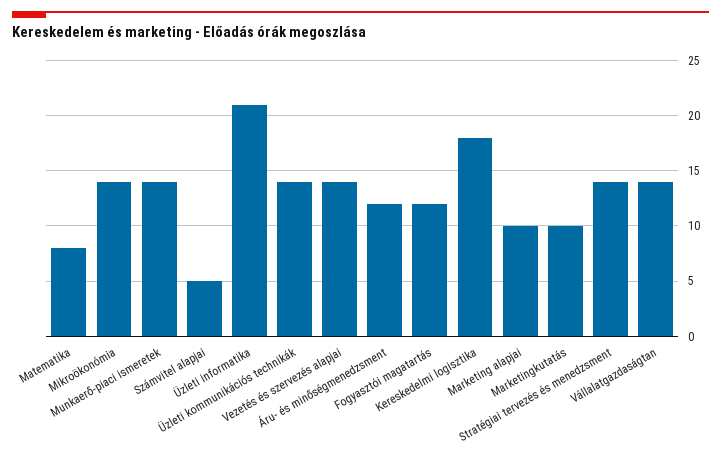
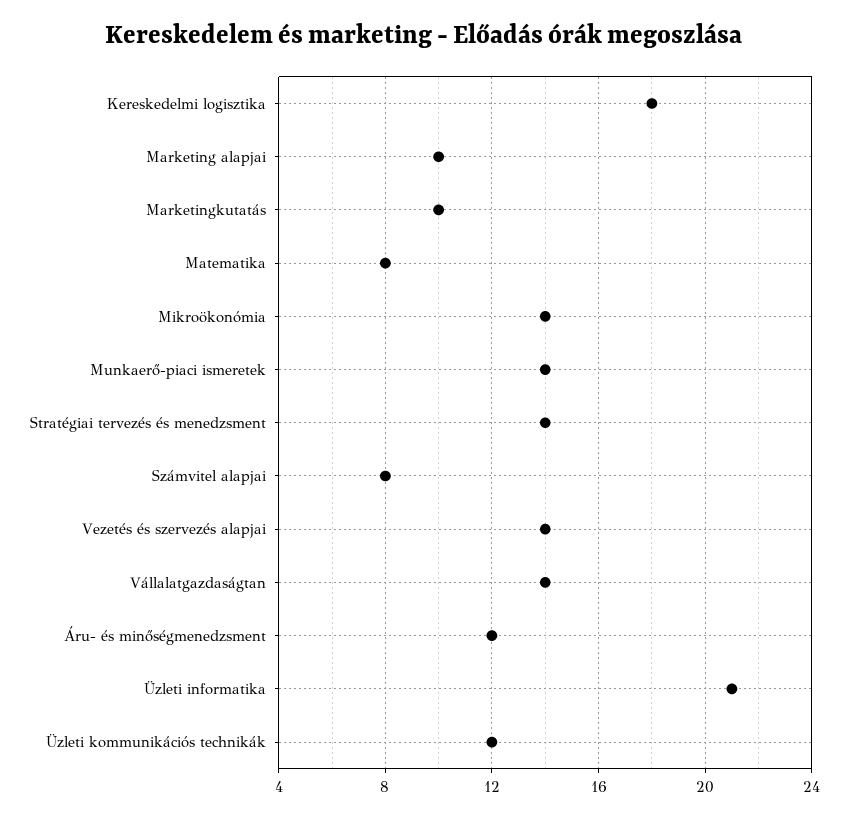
  {
    "Matematika": 8,
    "Mikroökonómia": 14,
    "Munkaerő-piaci ismeretek": 14,
-   "Számvitel alapjai": 5,
+   "Számvitel alapjai": 8,
    "Üzleti informatika": 21,
-   "Üzleti kommunikációs technikák": 14,
+   "Üzleti kommunikációs technikák": 12,
    "Vezetés és szervezés alapjai": 14,
    "Áru- és minőségmenedzsment": 12,
-   "Fogyasztói magatartás": 12,
    "Kereskedelmi logisztika": 18,
    "Marketing alapjai": 10,
    "Marketingkutatás": 10,
    "Stratégiai tervezés és menedzsment": 14,
    "Vállalatgazdaságtan": 14
  }

